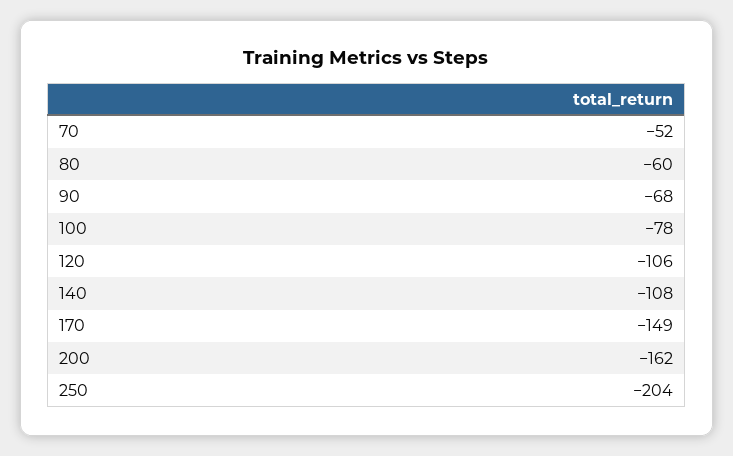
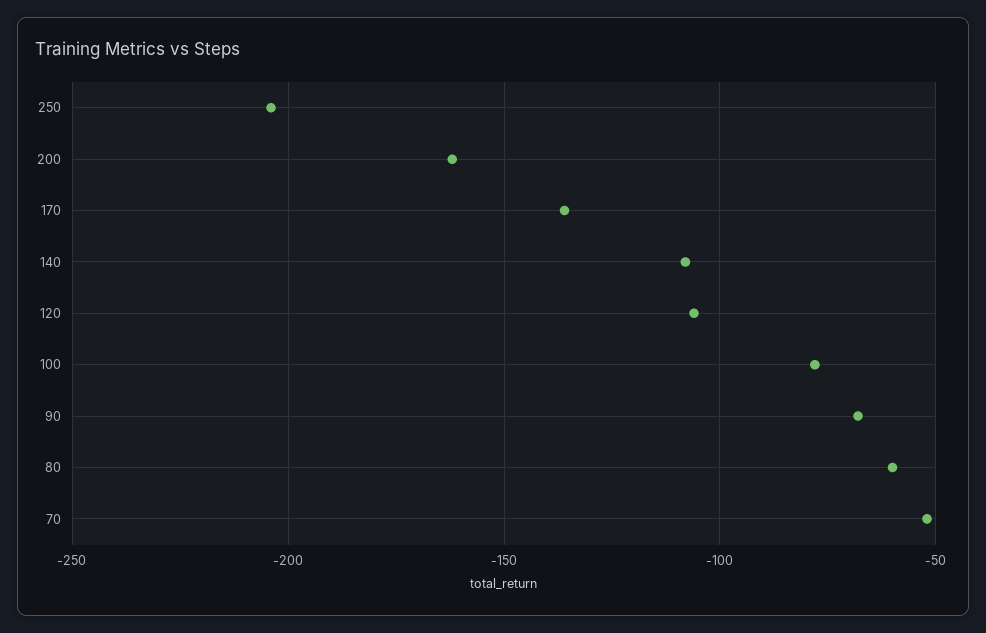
  {
    "70": -52,
    "80": -60,
    "90": -68,
    "100": -78,
    "120": -106,
    "140": -108,
-   "170": -149,
+   "170": -135,
    "200": -162,
    "250": -204
  }

